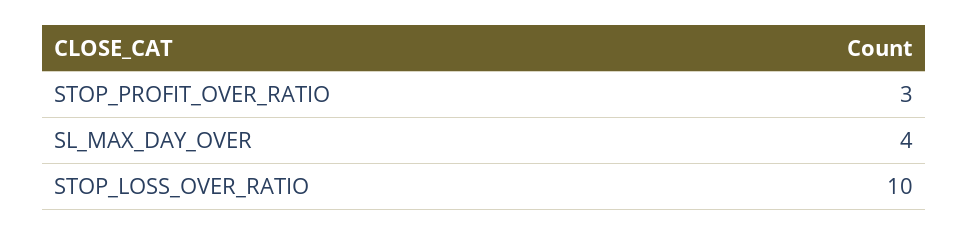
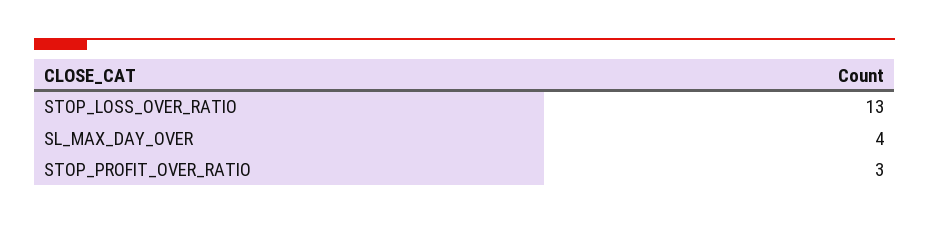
  {
    "STOP_PROFIT_OVER_RATIO": 3,
    "SL_MAX_DAY_OVER": 4,
-   "STOP_LOSS_OVER_RATIO": 10
+   "STOP_LOSS_OVER_RATIO": 13
  }

